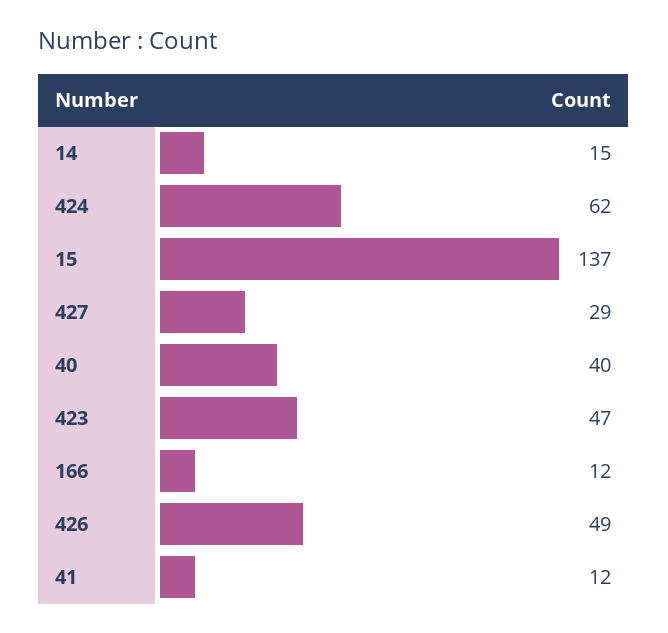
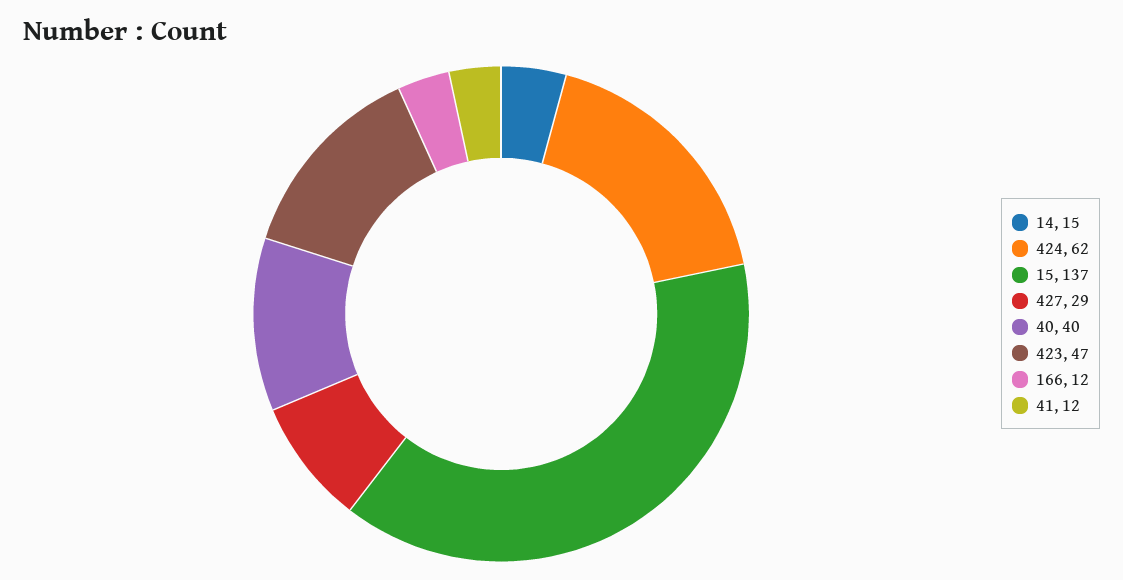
  {
    "14": 15,
    "424": 62,
    "15": 137,
    "427": 29,
    "40": 40,
    "423": 47,
    "166": 12,
-   "426": 49,
    "41": 12
  }

